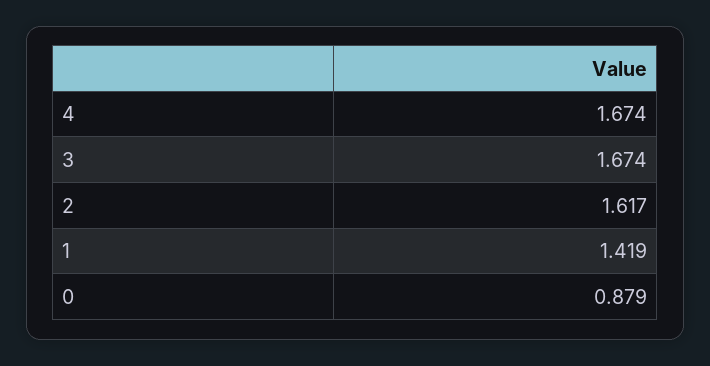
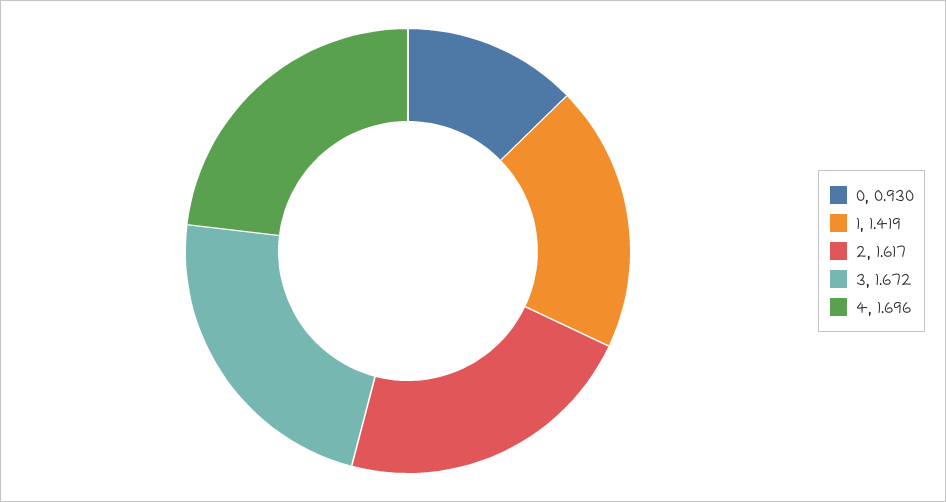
  {
-   "4": 1.674,
+   "4": 1.696,
-   "3": 1.674,
+   "3": 1.672,
    "2": 1.617,
    "1": 1.419,
-   "0": 0.879
+   "0": 0.93
  }

